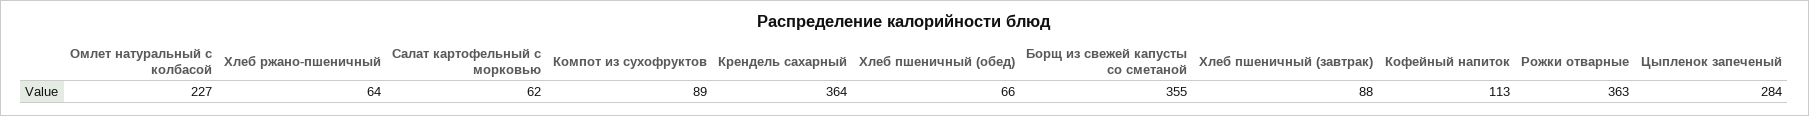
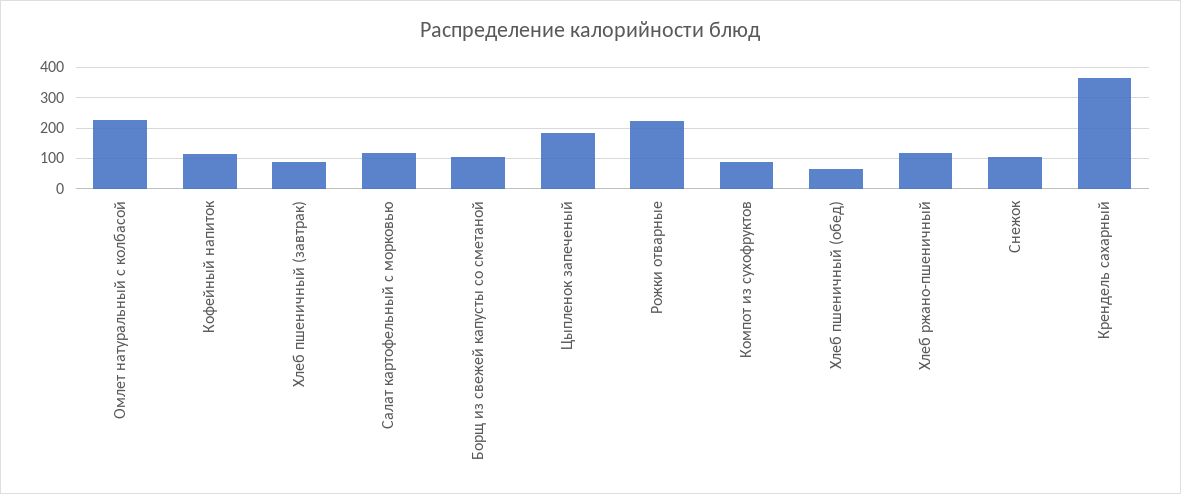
  {
    "Омлет натуральный с колбасой": 227,
-   "Хлеб ржано-пшеничный": 64,
+   "Хлеб ржано-пшеничный": 120,
-   "Салат картофельный с морковью": 62,
+   "Салат картофельный с морковью": 120,
    "Компот из сухофруктов": 89,
    "Крендель сахарный": 364,
    "Хлеб пшеничный (обед)": 66,
-   "Борщ из свежей капусты со сметаной": 355,
+   "Борщ из свежей капусты со сметаной": 100,
    "Хлеб пшеничный (завтрак)": 88,
    "Кофейный напиток": 113,
-   "Рожки отварные": 363,
+   "Рожки отварные": 220,
-   "Цыпленок запеченый": 284
+   "Цыпленок запеченый": 180,
+   "Снежок": 100
  }

